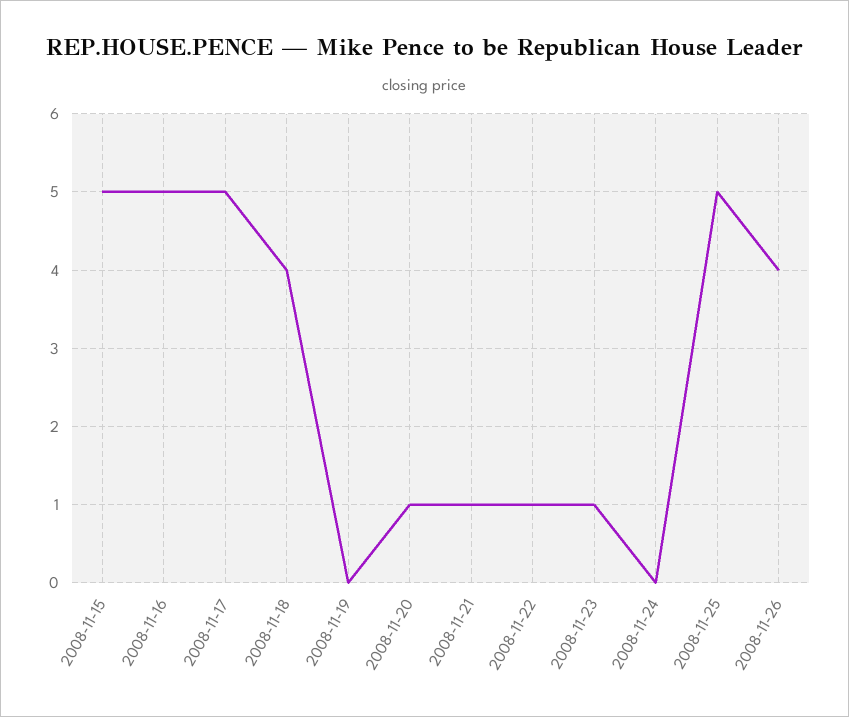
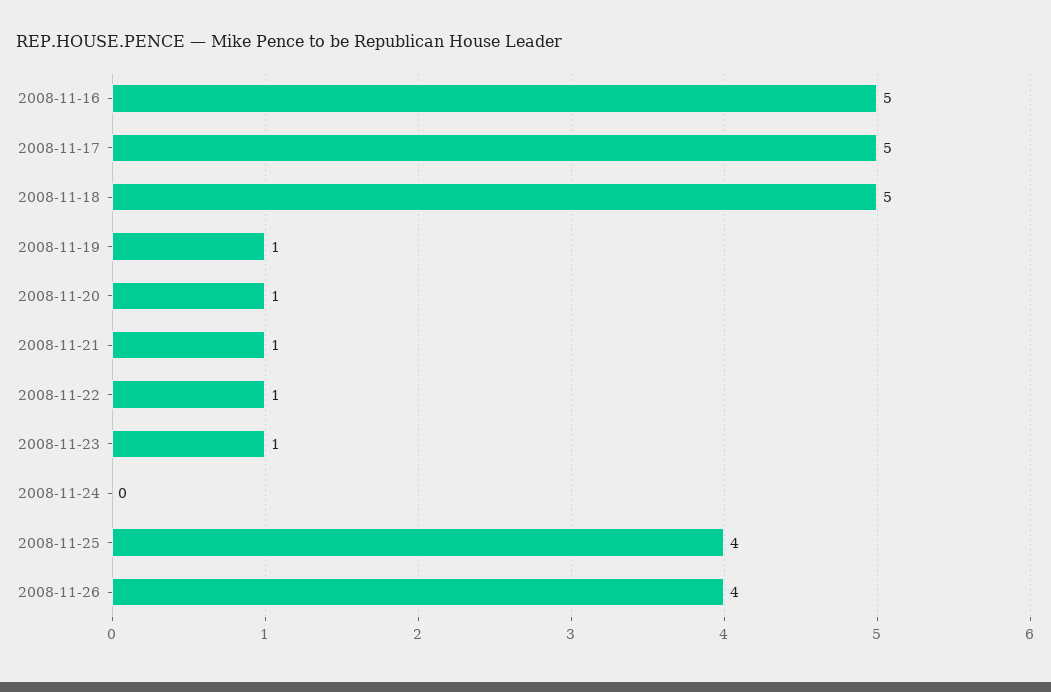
  {
-   "2008-11-15": 5,
    "2008-11-16": 5,
    "2008-11-17": 5,
-   "2008-11-18": 4,
+   "2008-11-18": 5,
-   "2008-11-19": 0,
+   "2008-11-19": 1,
    "2008-11-20": 1,
    "2008-11-21": 1,
    "2008-11-22": 1,
    "2008-11-23": 1,
    "2008-11-24": 0,
-   "2008-11-25": 5,
+   "2008-11-25": 4,
    "2008-11-26": 4
  }

